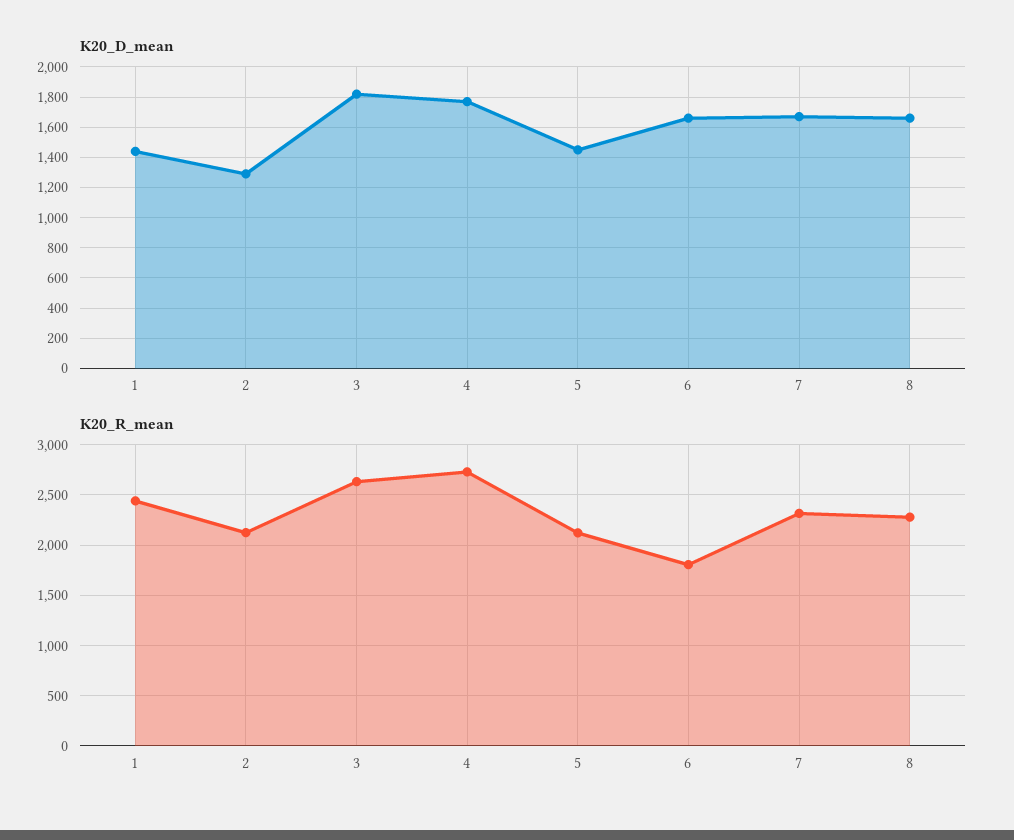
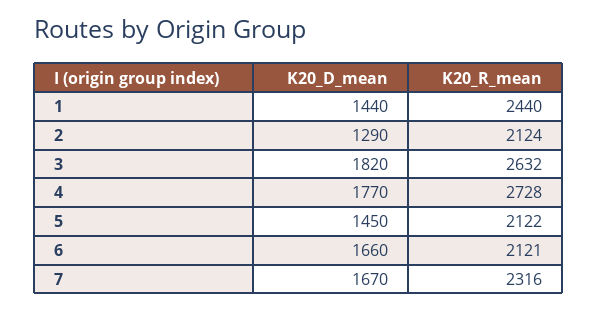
  {
    "K20_D_mean": {
      "1": 1440,
      "2": 1290,
      "3": 1820,
      "4": 1770,
      "5": 1450,
      "6": 1660,
-     "7": 1670,
+     "7": 1670
-     "8": 1650
    },
    "K20_R_mean": {
      "1": 2440,
      "2": 2124,
      "3": 2632,
      "4": 2728,
      "5": 2122,
-     "6": 1800,
+     "6": 2121,
-     "7": 2316,
+     "7": 2316
-     "8": 2300
    }
  }

